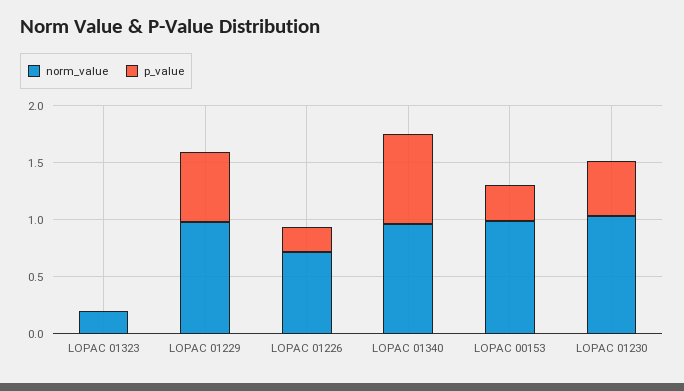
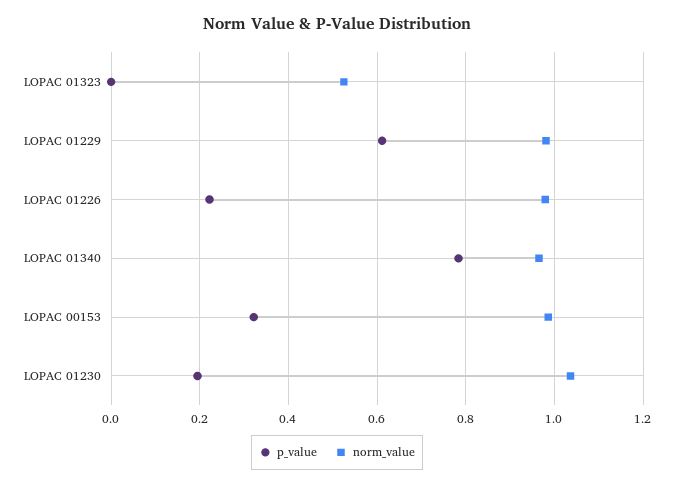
  {
    "norm_value": {
-     "LOPAC 01323": 0.2,
+     "LOPAC 01323": 0.52,
      "LOPAC 01229": 0.98,
-     "LOPAC 01226": 0.7,
+     "LOPAC 01226": 0.98,
      "LOPAC 01340": 0.96,
      "LOPAC 00153": 0.98,
      "LOPAC 01230": 1.04
    },
    "p_value": {
      "LOPAC 01323": 0,
      "LOPAC 01229": 0.62,
      "LOPAC 01226": 0.22,
      "LOPAC 01340": 0.78,
      "LOPAC 00153": 0.32,
-     "LOPAC 01230": 0.5
+     "LOPAC 01230": 0.2
    }
  }

